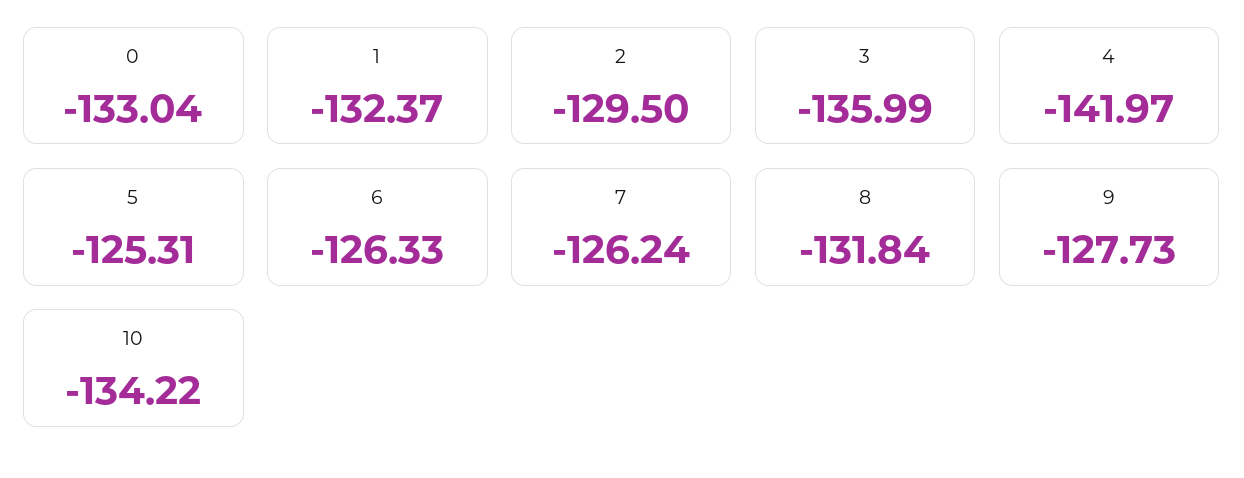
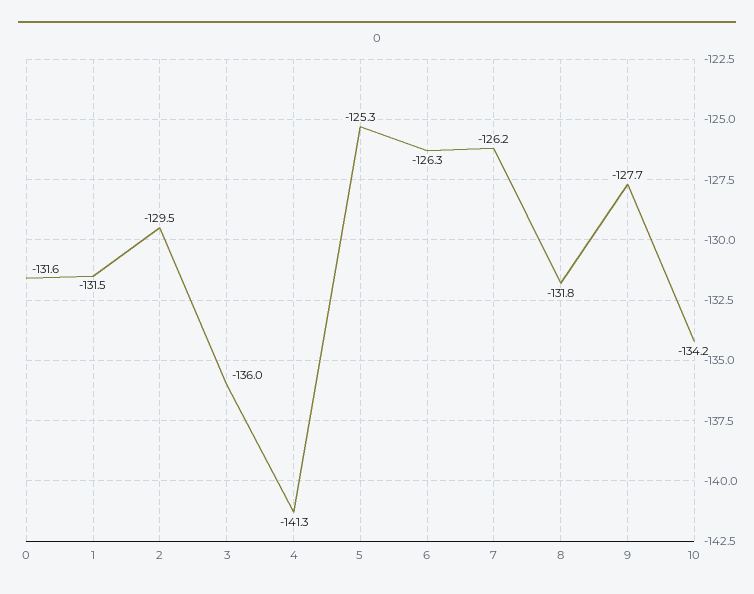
  {
-   "0": -133.04,
+   "0": -131.6,
-   "1": -132.37,
+   "1": -131.5,
    "2": -129.5,
    "3": -135.99,
-   "4": -141.97,
+   "4": -141.3,
    "5": -125.31,
    "6": -126.33,
    "7": -126.24,
    "8": -131.84,
    "9": -127.73,
    "10": -134.22
  }

